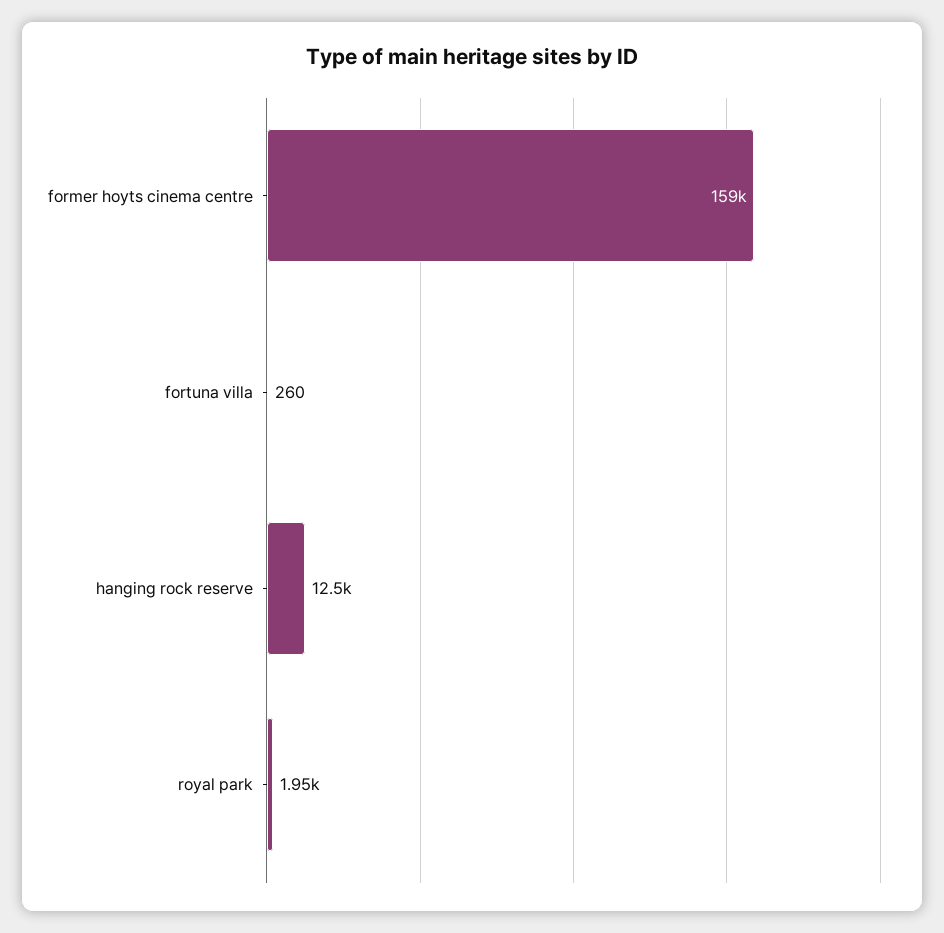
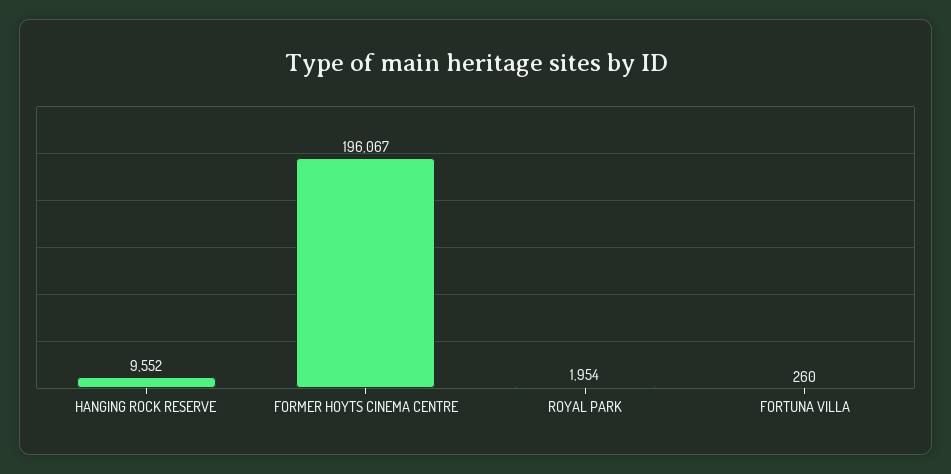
  {
-   "former hoyts cinema centre": 159000,
+   "former hoyts cinema centre": 196067,
    "fortuna villa": 260,
-   "hanging rock reserve": 12500,
+   "hanging rock reserve": 9552,
    "royal park": 1954
  }

